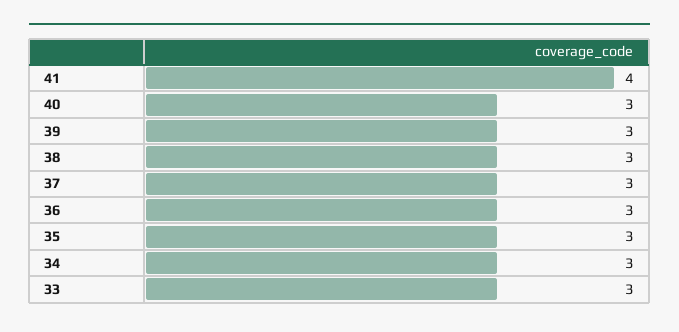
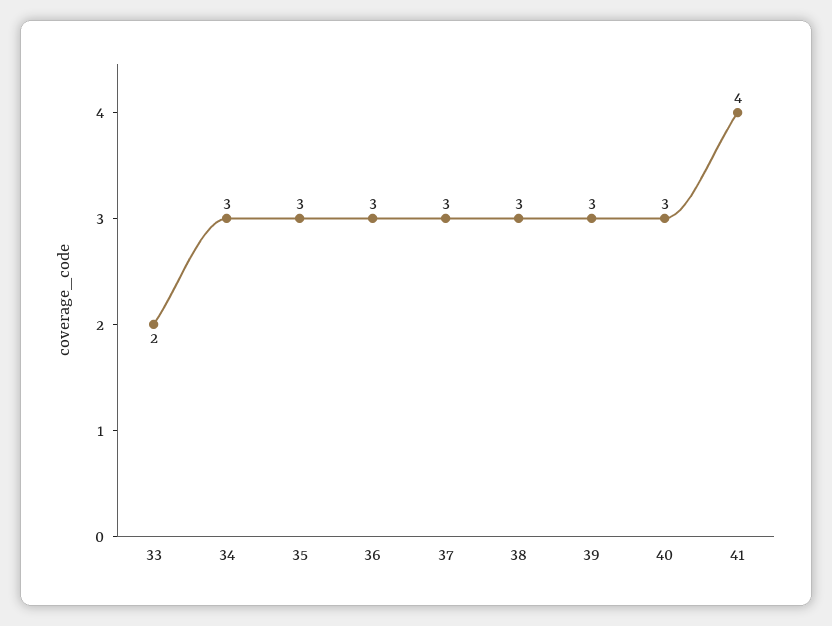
  {
    "41": 4,
    "40": 3,
    "39": 3,
    "38": 3,
    "37": 3,
    "36": 3,
    "35": 3,
    "34": 3,
-   "33": 3
+   "33": 2
  }

